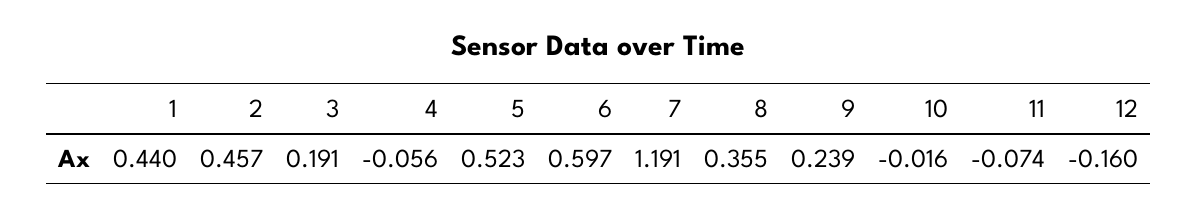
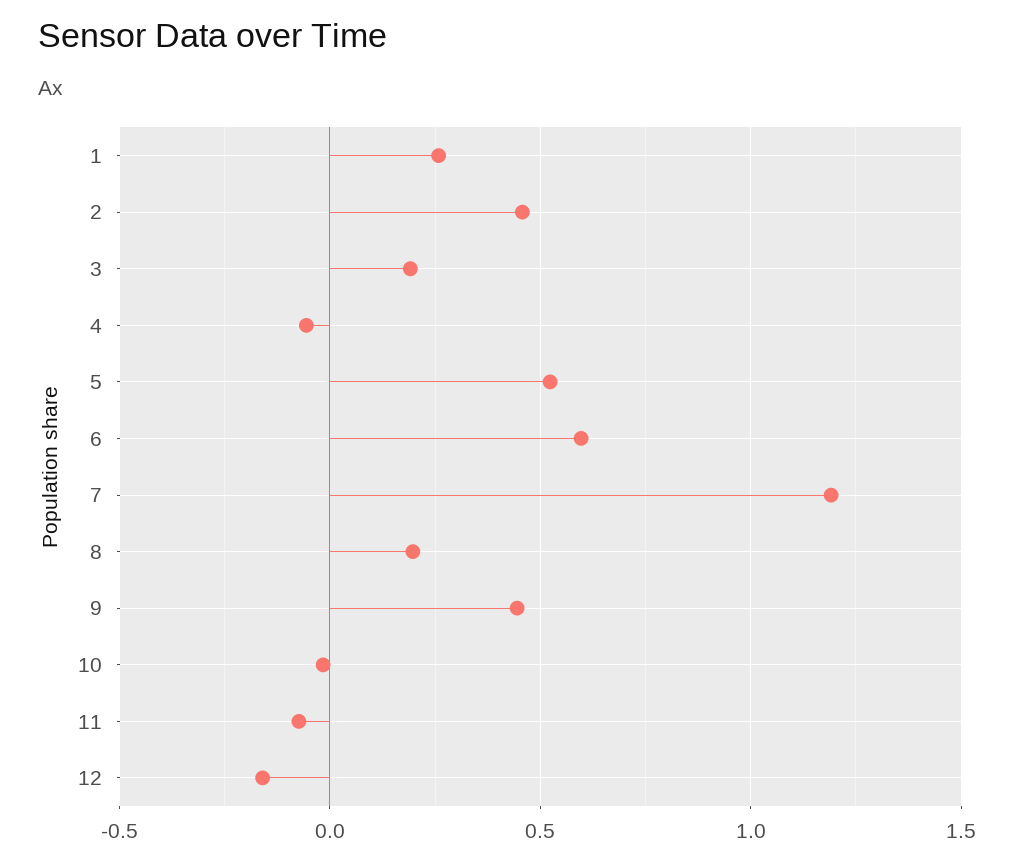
  {
-   "1": 0.44,
+   "1": 0.25,
    "2": 0.457,
    "3": 0.191,
    "4": -0.056,
    "5": 0.523,
    "6": 0.597,
    "7": 1.191,
-   "8": 0.355,
+   "8": 0.2,
-   "9": 0.239,
+   "9": 0.45,
    "10": -0.016,
    "11": -0.074,
    "12": -0.16
  }

